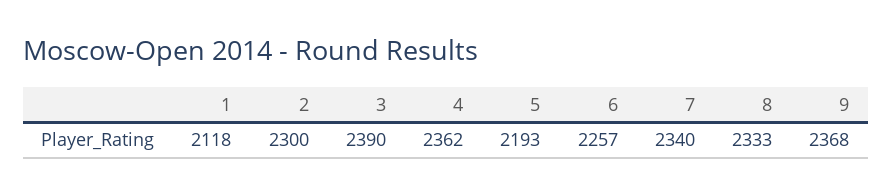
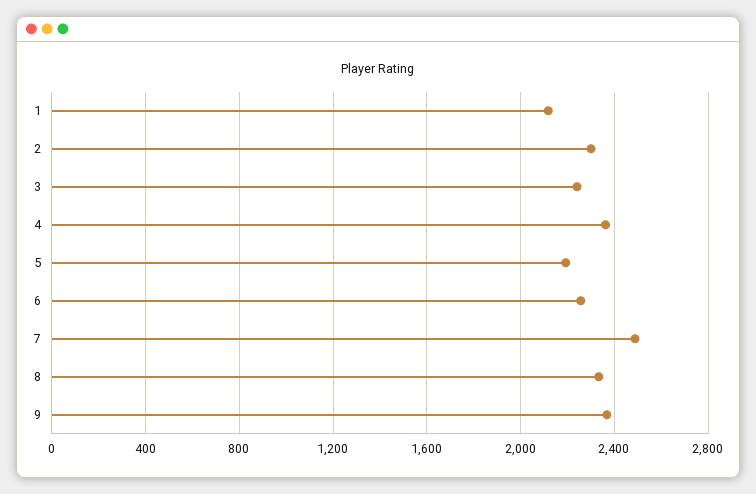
  {
    "1": 2118,
    "2": 2300,
-   "3": 2390,
+   "3": 2250,
    "4": 2362,
    "5": 2193,
    "6": 2257,
-   "7": 2340,
+   "7": 2500,
    "8": 2333,
    "9": 2368
  }

